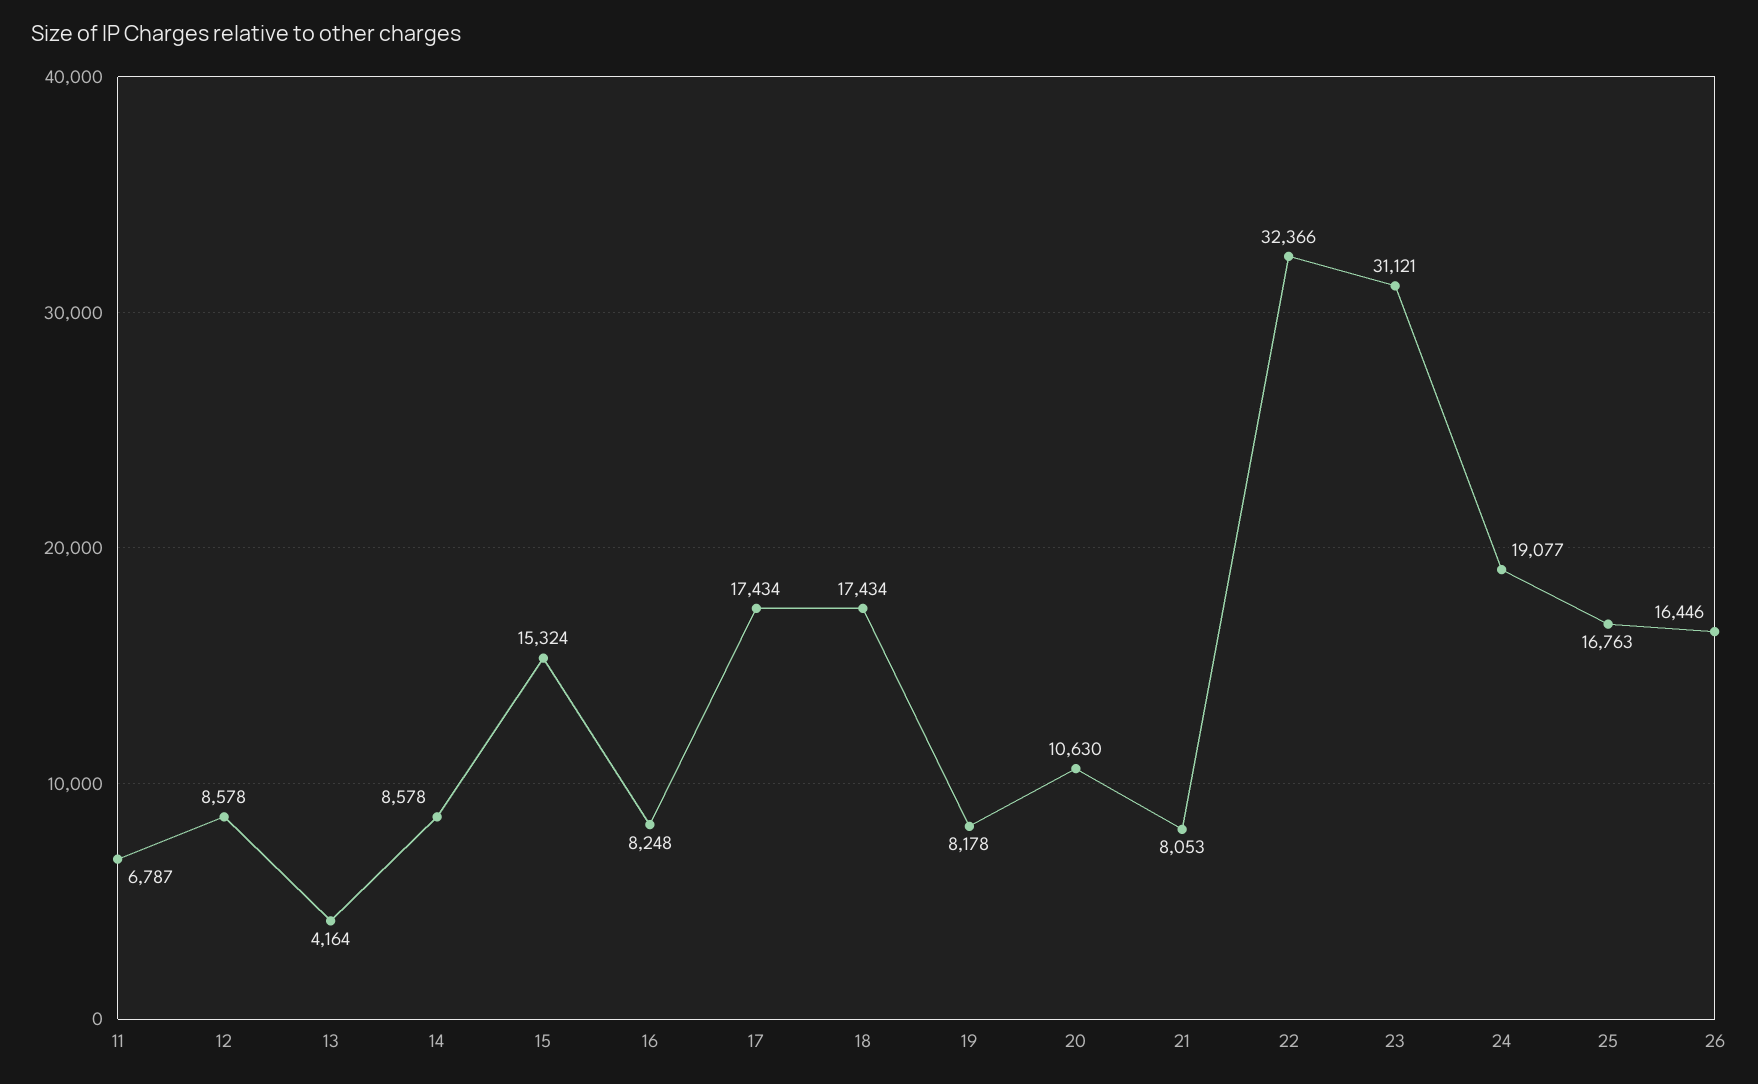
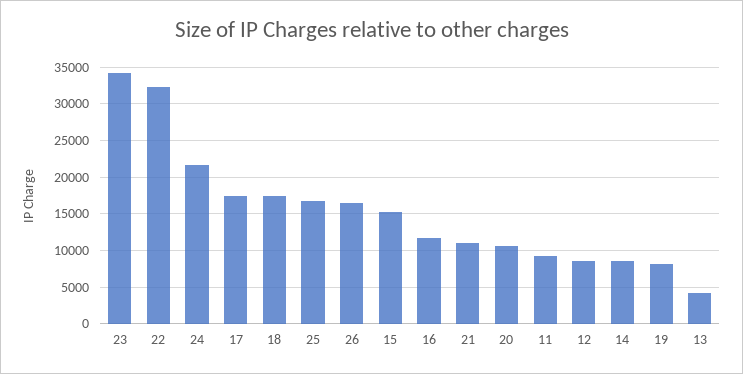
  {
-   "11": 6787,
+   "11": 9000,
    "12": 8578,
    "13": 4164,
    "14": 8578,
    "15": 15324,
-   "16": 8248,
+   "16": 12000,
    "17": 17434,
    "18": 17434,
    "19": 8178,
    "20": 10630,
-   "21": 8053,
+   "21": 11000,
    "22": 32366,
-   "23": 31121,
+   "23": 34000,
-   "24": 19077,
+   "24": 22000,
    "25": 16763,
    "26": 16446
  }

